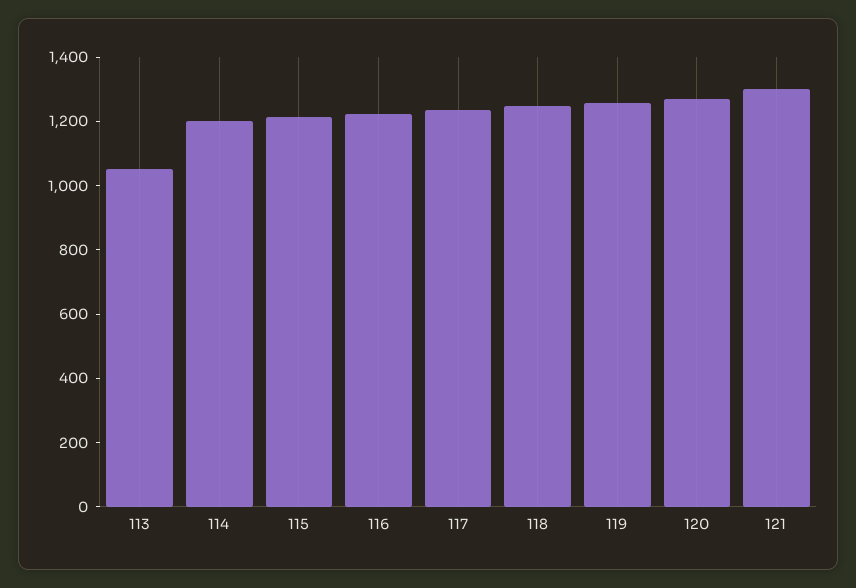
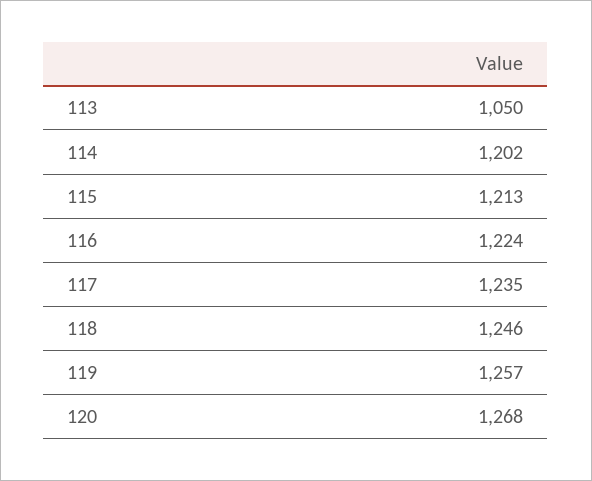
  {
    "113": 1050,
    "114": 1202,
    "115": 1213,
    "116": 1224,
    "117": 1235,
    "118": 1246,
    "119": 1257,
-   "120": 1268,
+   "120": 1268
-   "121": 1300
  }

